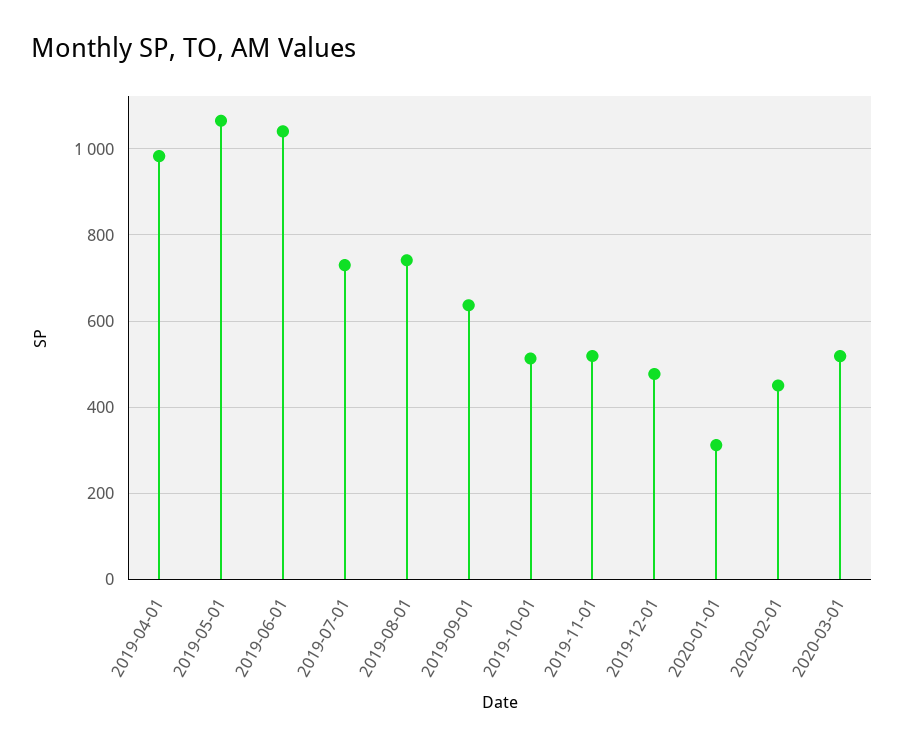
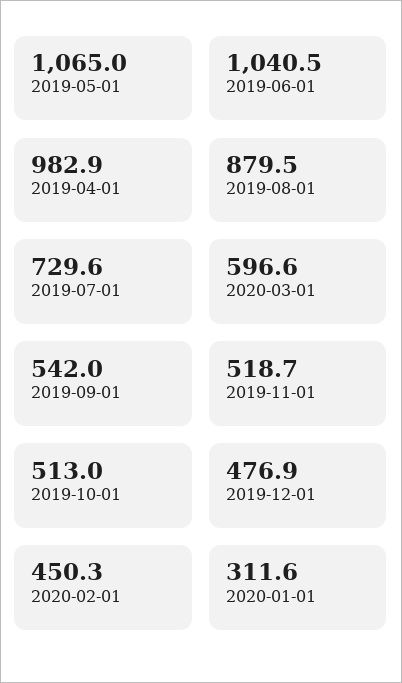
  {
    "2019-04-01": 982.9,
    "2019-05-01": 1065,
    "2019-06-01": 1040.5,
    "2019-07-01": 729.6,
-   "2019-08-01": 740,
+   "2019-08-01": 879.5,
-   "2019-09-01": 640,
+   "2019-09-01": 542,
    "2019-10-01": 513,
    "2019-11-01": 518.7,
    "2019-12-01": 476.9,
    "2020-01-01": 311.6,
    "2020-02-01": 450.3,
-   "2020-03-01": 520
+   "2020-03-01": 596.6
  }

